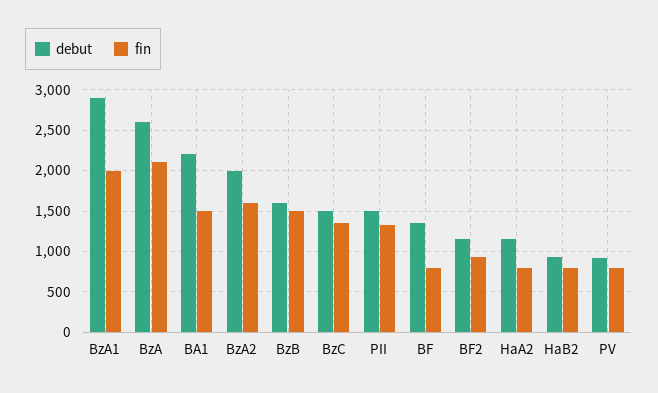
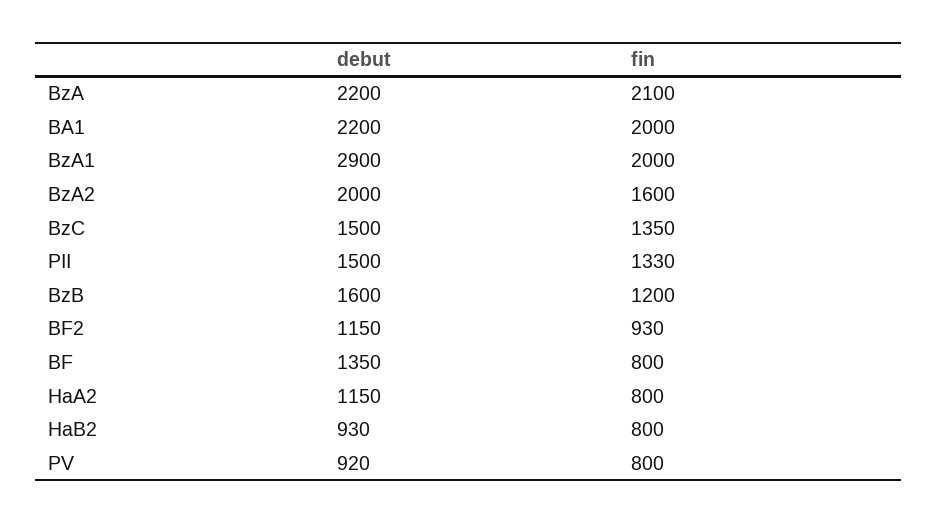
  {
    "debut": {
      "BzA1": 2900,
-     "BzA": 2600,
+     "BzA": 2200,
      "BA1": 2200,
      "BzA2": 2000,
      "BzB": 1600,
      "BzC": 1500,
      "PII": 1500,
      "BF": 1350,
      "BF2": 1150,
      "HaA2": 1150,
      "HaB2": 930,
      "PV": 920
    },
    "fin": {
      "BzA1": 2000,
      "BzA": 2100,
-     "BA1": 1500,
+     "BA1": 2000,
      "BzA2": 1600,
-     "BzB": 1500,
+     "BzB": 1200,
      "BzC": 1350,
      "PII": 1330,
      "BF": 800,
      "BF2": 930,
      "HaA2": 800,
      "HaB2": 800,
      "PV": 800
    }
  }

